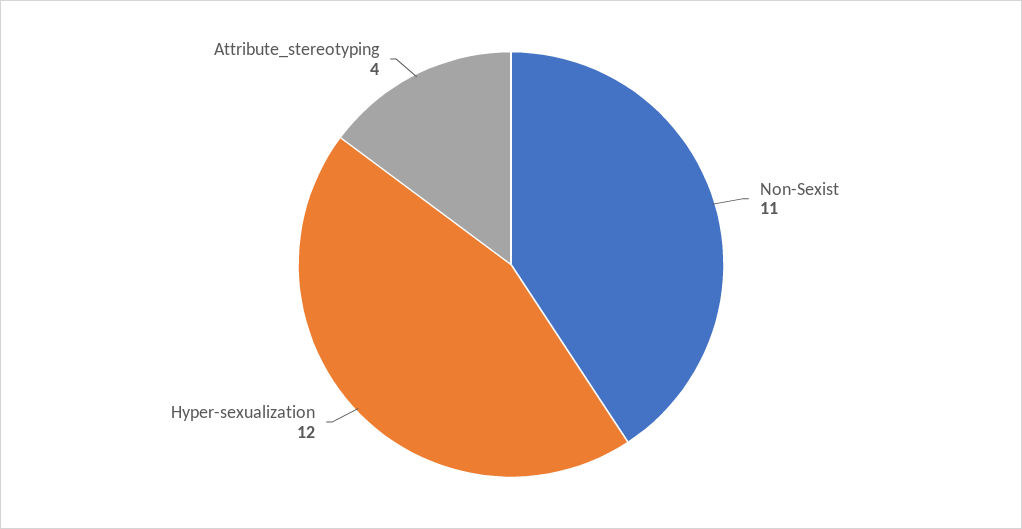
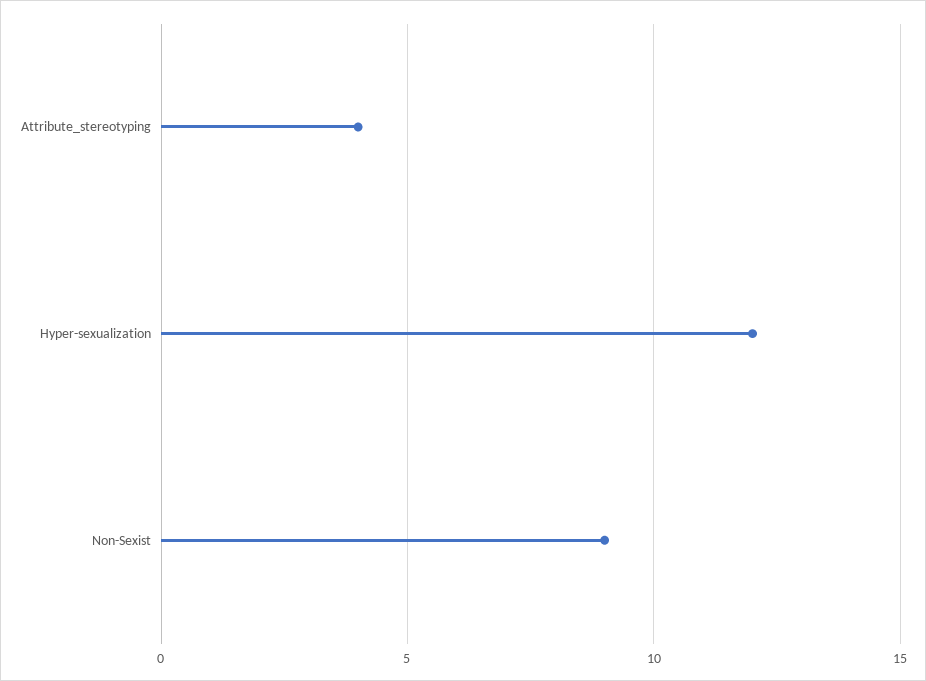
  {
-   "Non-Sexist": 11,
+   "Non-Sexist": 9,
    "Hyper-sexualization": 12,
    "Attribute_stereotyping": 4
  }

